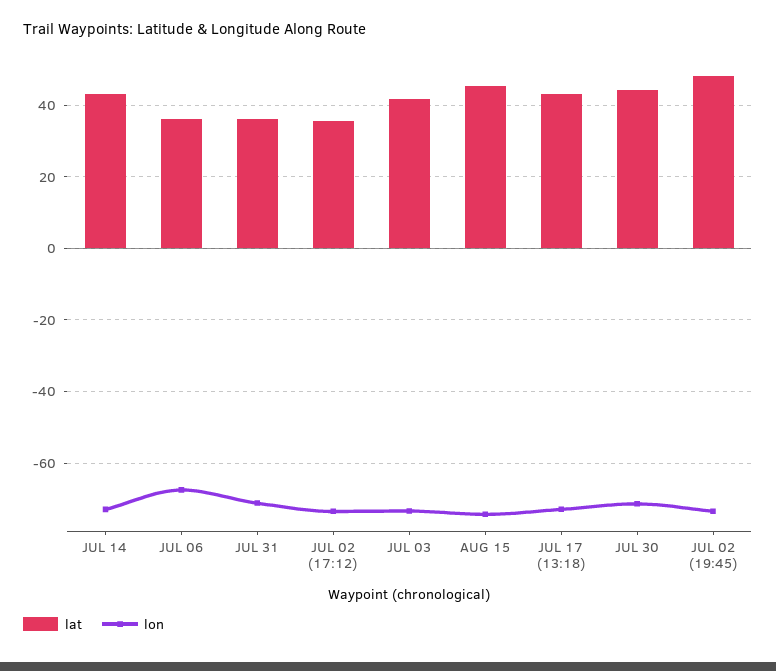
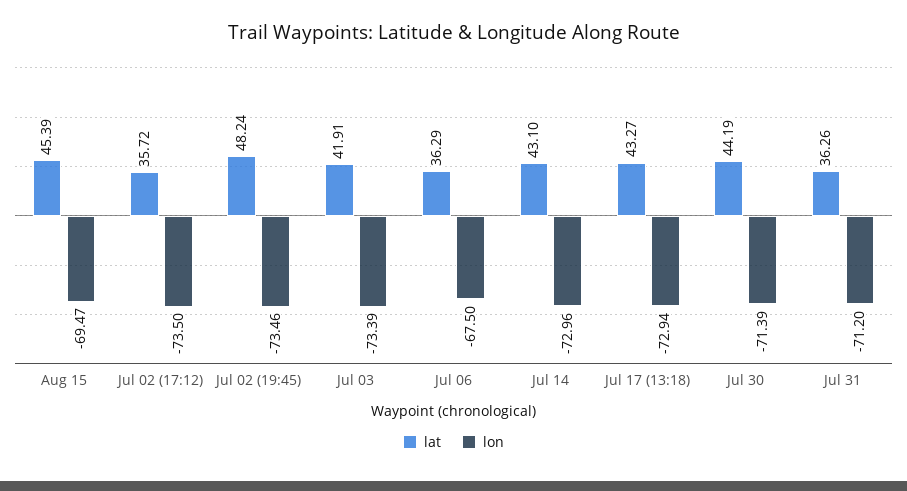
  {
    "lat": {
      "JUL 14": 43.1,
      "JUL 06": 36.29,
      "JUL 31": 36.26,
      "JUL 02 (17:12)": 35.72,
      "JUL 03": 41.91,
      "AUG 15": 45.39,
      "JUL 17 (13:18)": 43.27,
      "JUL 30": 44.19,
      "JUL 02 (19:45)": 48.24
    },
    "lon": {
      "JUL 14": -72.96,
      "JUL 06": -67.5,
      "JUL 31": -71.2,
      "JUL 02 (17:12)": -73.5,
      "JUL 03": -73.39,
-     "AUG 15": -74,
+     "AUG 15": -69.47,
      "JUL 17 (13:18)": -72.94,
      "JUL 30": -71.39,
      "JUL 02 (19:45)": -73.46
    }
  }

